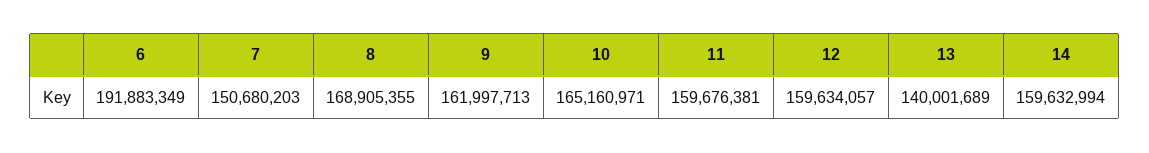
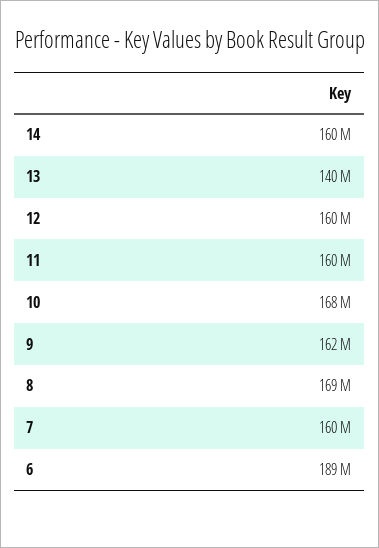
  {
-   "6": 191883349,
+   "6": 189000000,
-   "7": 150680203,
+   "7": 160000000,
    "8": 168905355,
    "9": 161997713,
-   "10": 165160971,
+   "10": 168000000,
    "11": 159676381,
    "12": 159634057,
    "13": 140001689,
    "14": 159632994
  }

